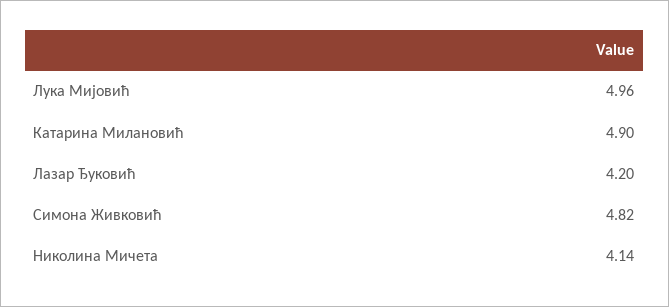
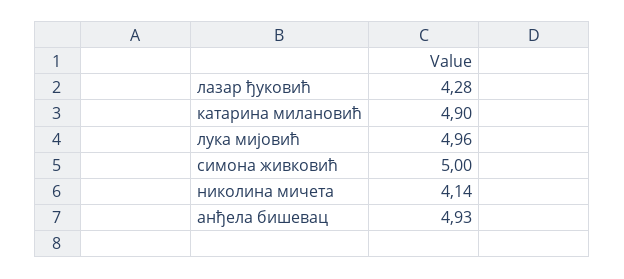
  {
    "Лука Мијовић": 4.96,
    "Катарина Милановић": 4.9,
-   "Лазар Ђуковић": 4.2,
+   "Лазар Ђуковић": 4.28,
-   "Симона Живковић": 4.82,
+   "Симона Живковић": 5,
-   "Николина Мичета": 4.14
+   "Николина Мичета": 4.14,
+   "анђела бишевац": 4.93
  }

